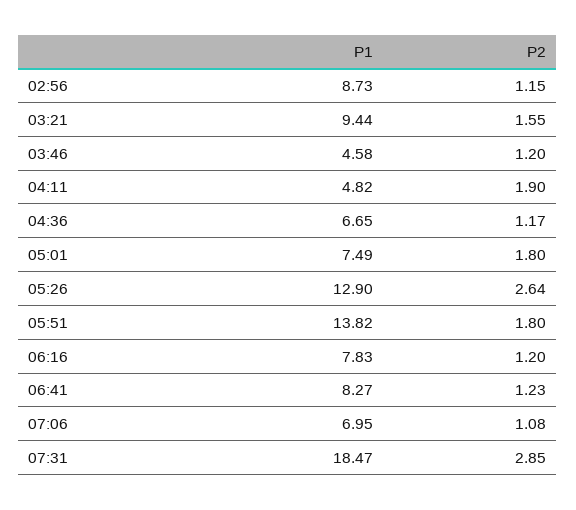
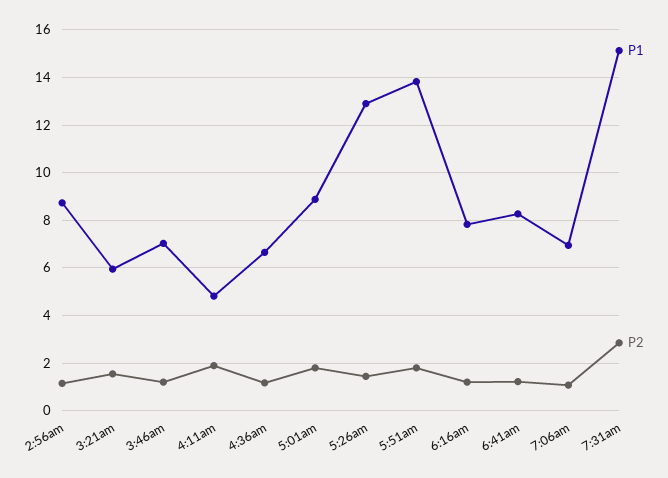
  {
    "P1": {
      "02:56": 8.73,
-     "03:21": 9.44,
+     "03:21": 6,
-     "03:46": 4.58,
+     "03:46": 7,
      "04:11": 4.82,
      "04:36": 6.65,
-     "05:01": 7.49,
+     "05:01": 9,
      "05:26": 12.9,
      "05:51": 13.82,
      "06:16": 7.83,
      "06:41": 8.27,
      "07:06": 6.95,
-     "07:31": 18.47
+     "07:31": 15
    },
    "P2": {
      "02:56": 1.15,
      "03:21": 1.55,
      "03:46": 1.2,
      "04:11": 1.9,
      "04:36": 1.17,
      "05:01": 1.8,
-     "05:26": 2.64,
+     "05:26": 1.5,
      "05:51": 1.8,
      "06:16": 1.2,
      "06:41": 1.23,
      "07:06": 1.08,
      "07:31": 2.85
    }
  }

